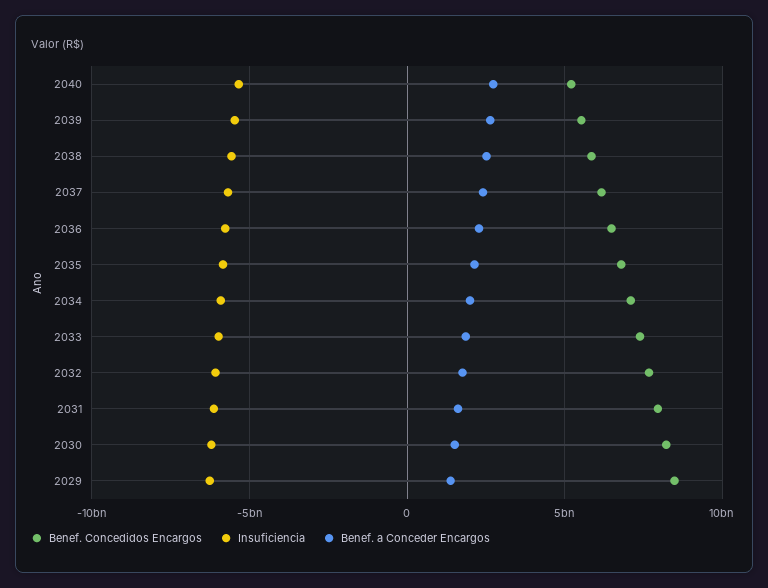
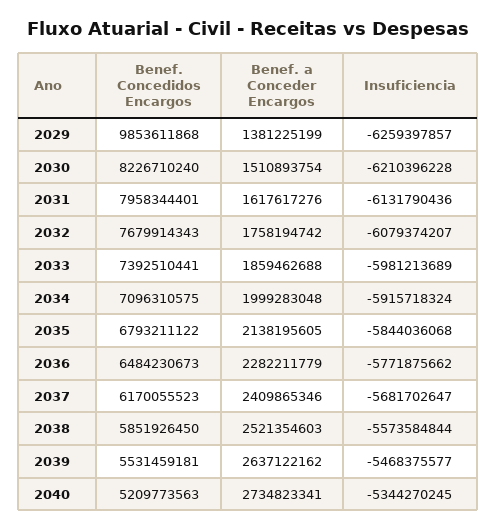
  {
    "Benef. Concedidos Encargos": {
      "2040": 5209773563,
      "2039": 5531459181,
      "2038": 5851926450,
      "2037": 6170055523,
      "2036": 6484230673,
      "2035": 6793211122,
      "2034": 7096310575,
      "2033": 7392510441,
      "2032": 7679914343,
      "2031": 7958344401,
      "2030": 8226710240,
-     "2029": 8500000000
+     "2029": 9853611868
    },
    "Insuficiencia": {
      "2040": -5344270245,
      "2039": -5468375577,
      "2038": -5573584844,
      "2037": -5681702647,
      "2036": -5771875662,
      "2035": -5844036068,
      "2034": -5915718324,
      "2033": -5981213689,
      "2032": -6079374207,
      "2031": -6131790436,
      "2030": -6210396228,
      "2029": -6259397857
    },
    "Benef. a Conceder Encargos": {
      "2040": 2734823341,
      "2039": 2637122162,
      "2038": 2521354603,
      "2037": 2409865346,
      "2036": 2282211779,
      "2035": 2138195605,
      "2034": 1999283048,
      "2033": 1859462688,
      "2032": 1758194742,
      "2031": 1617617276,
      "2030": 1510893754,
      "2029": 1381225199
    }
  }

